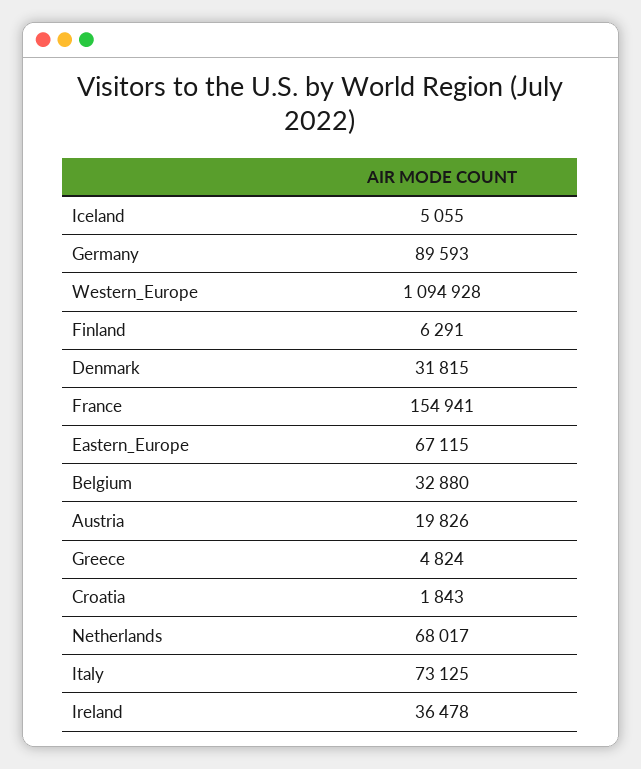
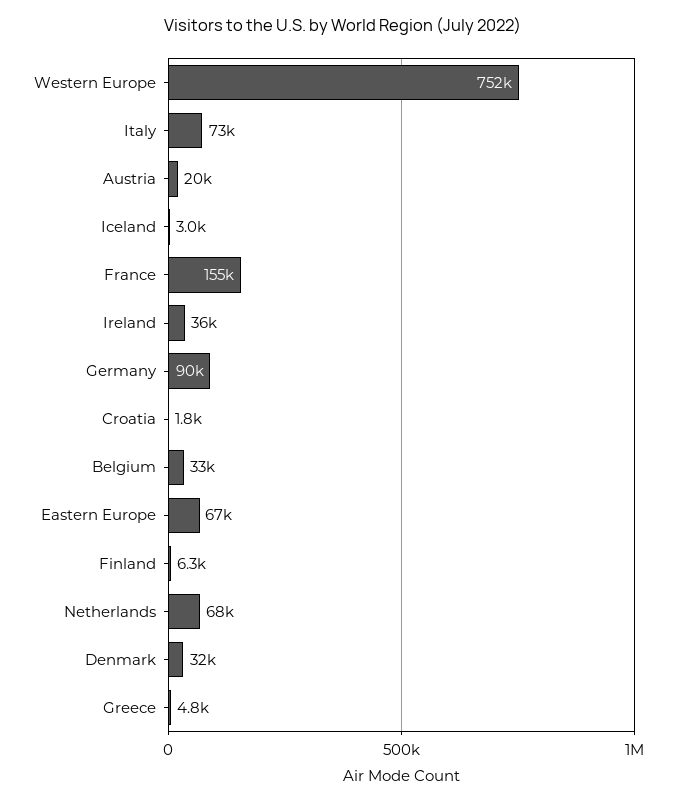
  {
-   "Iceland": 5055,
+   "Iceland": 3000,
    "Germany": 89593,
-   "Western_Europe": 1094928,
+   "Western_Europe": 752000,
    "Finland": 6291,
    "Denmark": 31815,
    "France": 154941,
    "Eastern_Europe": 67115,
    "Belgium": 32880,
    "Austria": 19826,
    "Greece": 4824,
    "Croatia": 1843,
    "Netherlands": 68017,
    "Italy": 73125,
    "Ireland": 36478
  }

